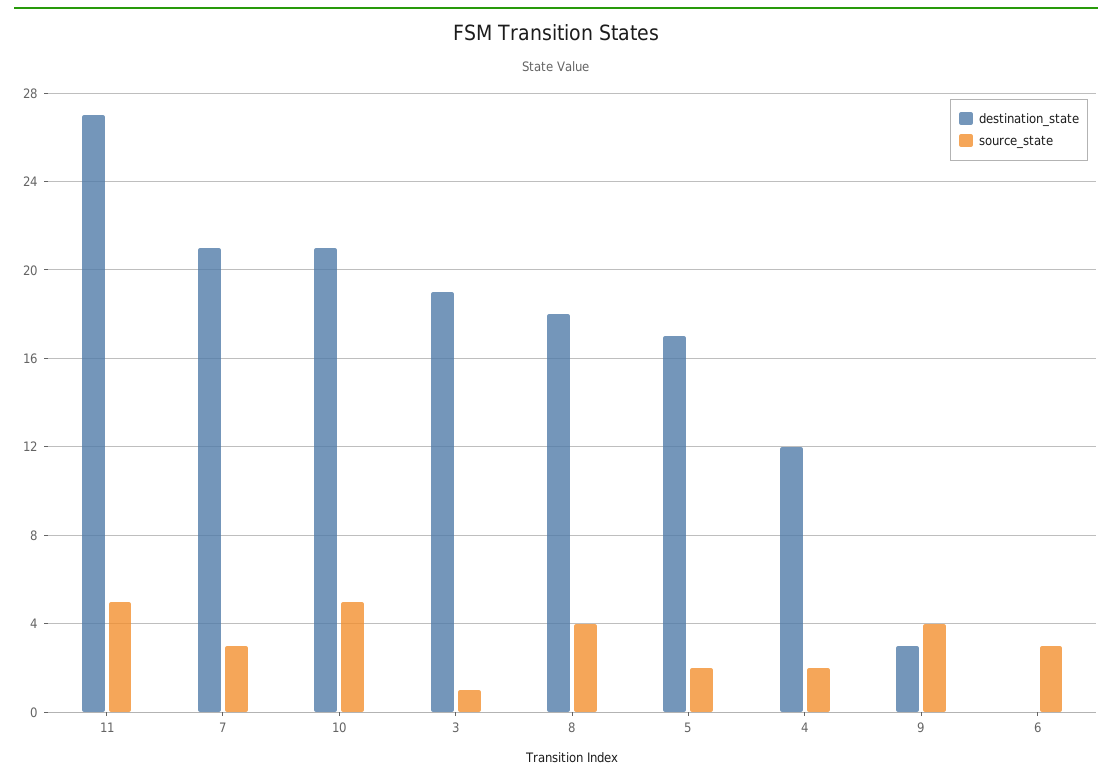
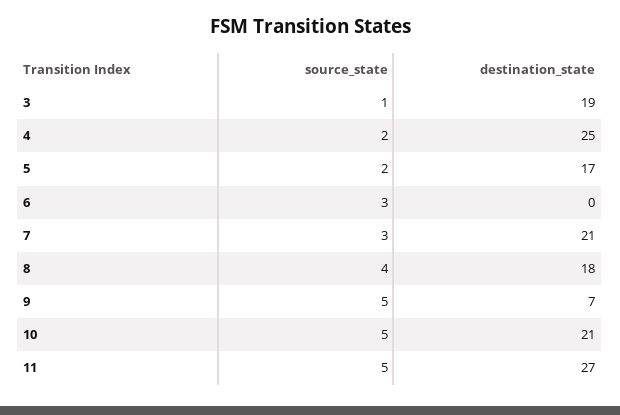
  {
    "destination_state": {
      "11": 27,
      "7": 21,
      "10": 21,
      "3": 19,
      "8": 18,
      "5": 17,
-     "4": 12,
+     "4": 25,
-     "9": 3,
+     "9": 7,
      "6": 0
    },
    "source_state": {
      "11": 5,
      "7": 3,
      "10": 5,
      "3": 1,
      "8": 4,
      "5": 2,
      "4": 2,
-     "9": 4,
+     "9": 5,
      "6": 3
    }
  }

